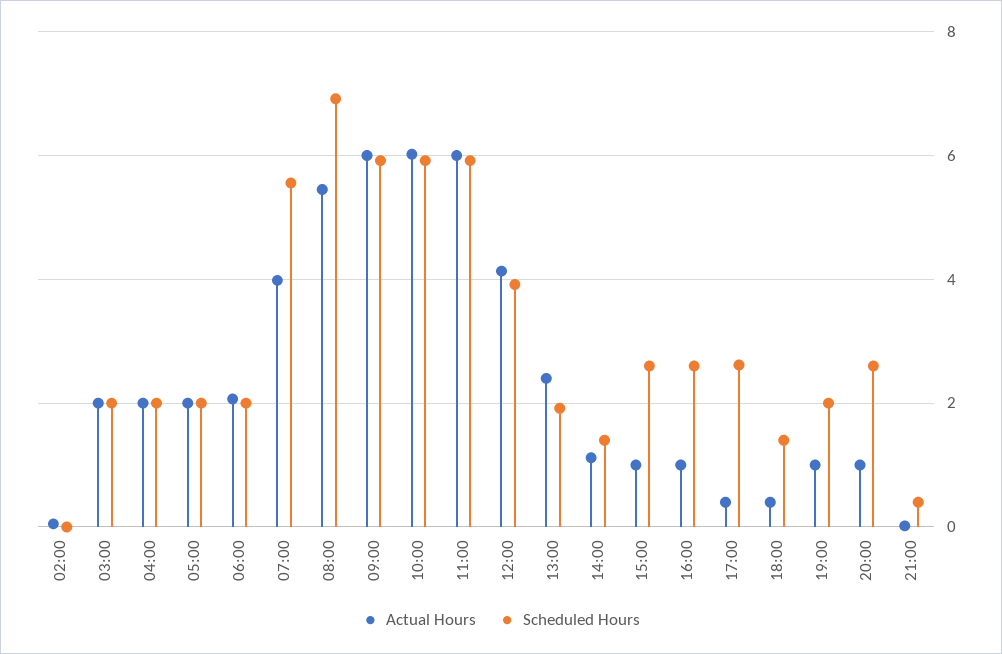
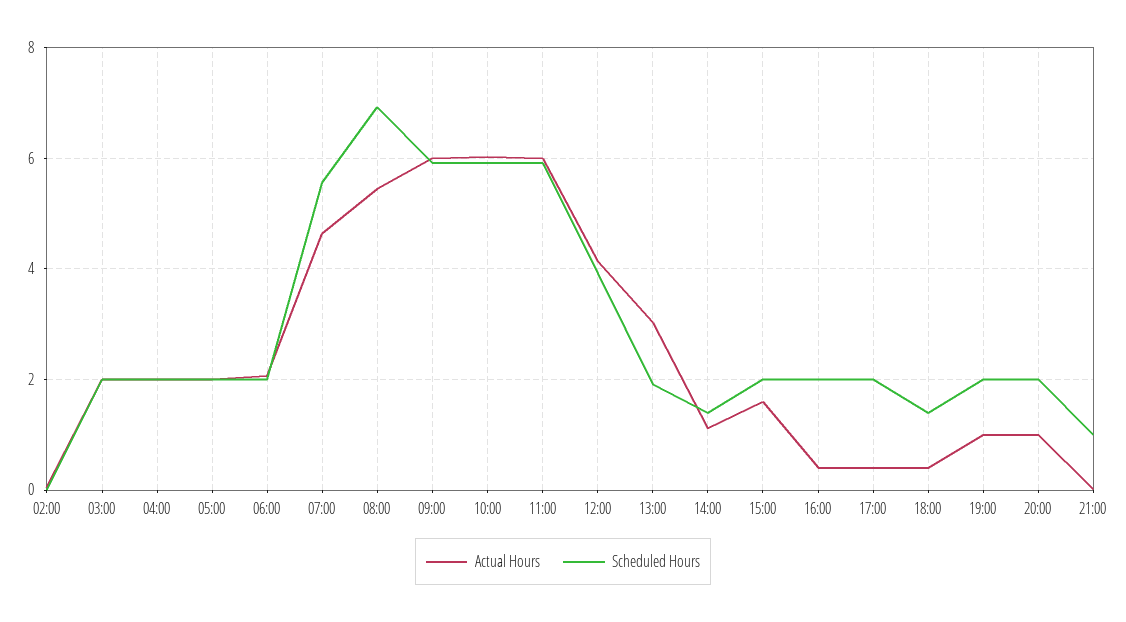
  {
    "Actual Hours": {
      "02:00": 0,
      "03:00": 2,
      "04:00": 2,
      "05:00": 2,
      "06:00": 2,
-     "07:00": 4,
+     "07:00": 4.6,
      "08:00": 5.4,
      "09:00": 6,
      "10:00": 6,
      "11:00": 6,
      "12:00": 4.2,
-     "13:00": 2.4,
+     "13:00": 3,
      "14:00": 1.2,
-     "15:00": 1,
+     "15:00": 1.6,
-     "16:00": 1,
+     "16:00": 0.4,
      "17:00": 0.4,
      "18:00": 0.4,
      "19:00": 1,
      "20:00": 1,
      "21:00": 0
    },
    "Scheduled Hours": {
      "02:00": 0,
      "03:00": 2,
      "04:00": 2,
      "05:00": 2,
      "06:00": 2,
      "07:00": 5.6,
      "08:00": 7,
      "09:00": 6,
      "10:00": 6,
      "11:00": 6,
      "12:00": 4,
      "13:00": 2,
      "14:00": 1.4,
-     "15:00": 2.6,
+     "15:00": 2,
-     "16:00": 2.6,
+     "16:00": 2,
-     "17:00": 2.6,
+     "17:00": 2,
      "18:00": 1.4,
      "19:00": 2,
-     "20:00": 2.6,
+     "20:00": 2,
-     "21:00": 0.4
+     "21:00": 1
    }
  }

